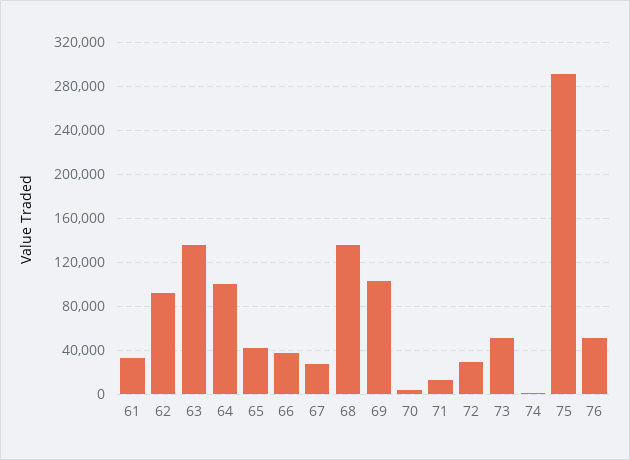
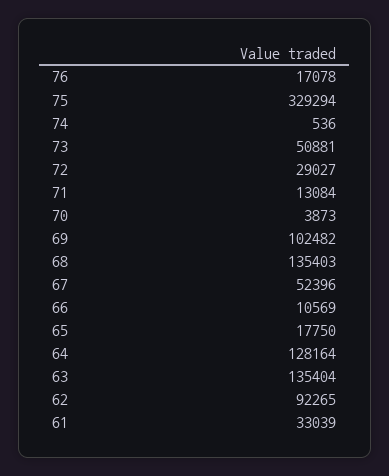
  {
    "61": 33039,
    "62": 92265,
    "63": 135404,
-   "64": 100000,
+   "64": 128164,
-   "65": 40000,
+   "65": 17750,
-   "66": 40000,
+   "66": 10569,
-   "67": 30000,
+   "67": 52396,
    "68": 135403,
    "69": 102482,
    "70": 3873,
    "71": 13084,
    "72": 29027,
    "73": 50881,
    "74": 536,
-   "75": 290000,
+   "75": 329294,
-   "76": 50000
+   "76": 17078
  }

